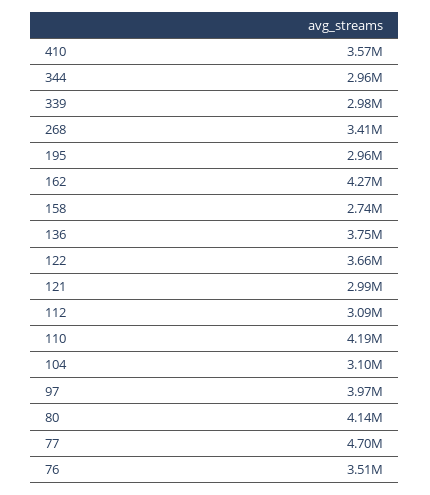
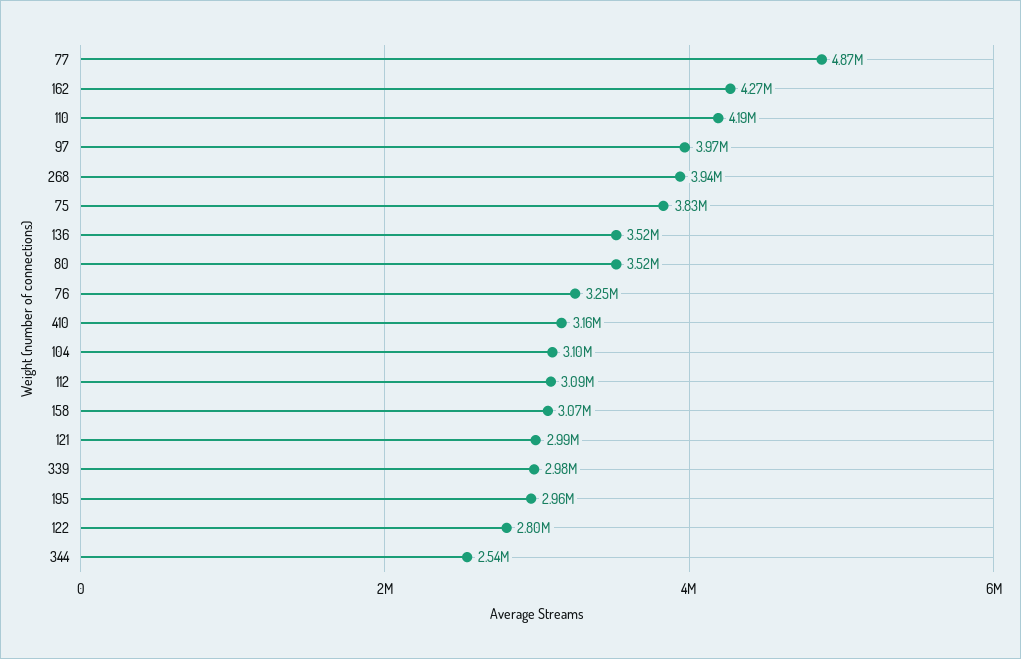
  {
-   "410": 3570000,
+   "410": 3160000,
-   "344": 2960000,
+   "344": 2540000,
    "339": 2980000,
-   "268": 3410000,
+   "268": 3940000,
    "195": 2960000,
    "162": 4270000,
-   "158": 2740000,
+   "158": 3070000,
-   "136": 3750000,
+   "136": 3520000,
-   "122": 3660000,
+   "122": 2800000,
    "121": 2990000,
    "112": 3090000,
    "110": 4190000,
    "104": 3100000,
    "97": 3970000,
-   "80": 4140000,
+   "80": 3520000,
-   "77": 4700000,
+   "77": 4870000,
-   "76": 3510000
+   "76": 3250000,
+   "75": 3830000
  }

